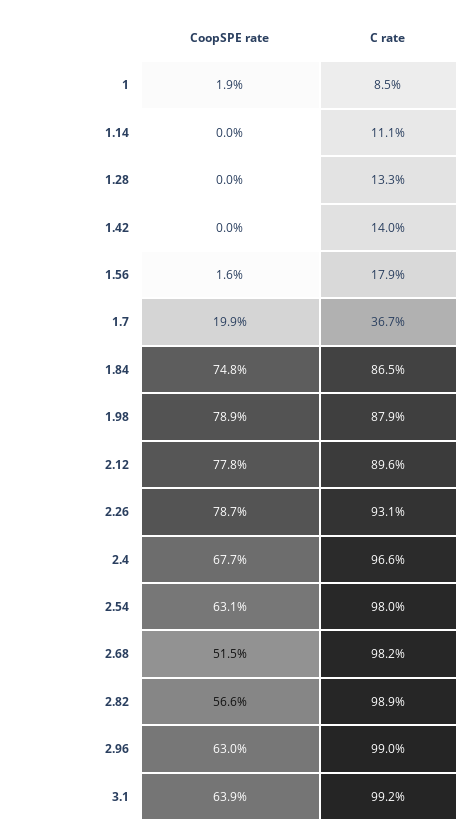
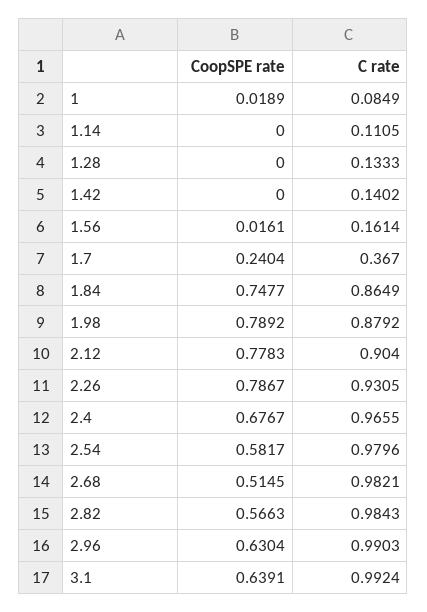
  {
    "CoopSPE rate": {
      "1": 0.0189,
      "1.14": 0,
      "1.28": 0,
      "1.42": 0,
      "1.56": 0.0161,
-     "1.7": 0.199,
+     "1.7": 0.2404,
      "1.84": 0.7477,
      "1.98": 0.7892,
      "2.12": 0.7783,
      "2.26": 0.7867,
      "2.4": 0.6767,
-     "2.54": 0.631,
+     "2.54": 0.5817,
      "2.68": 0.5145,
      "2.82": 0.5663,
      "2.96": 0.6304,
      "3.1": 0.6391
    },
    "C rate": {
      "1": 0.0849,
      "1.14": 0.1105,
      "1.28": 0.1333,
      "1.42": 0.1402,
-     "1.56": 0.179,
+     "1.56": 0.1614,
      "1.7": 0.367,
      "1.84": 0.8649,
      "1.98": 0.8792,
-     "2.12": 0.896,
+     "2.12": 0.904,
      "2.26": 0.9305,
      "2.4": 0.9655,
      "2.54": 0.9796,
      "2.68": 0.9821,
-     "2.82": 0.989,
+     "2.82": 0.9843,
      "2.96": 0.9903,
      "3.1": 0.9924
    }
  }

